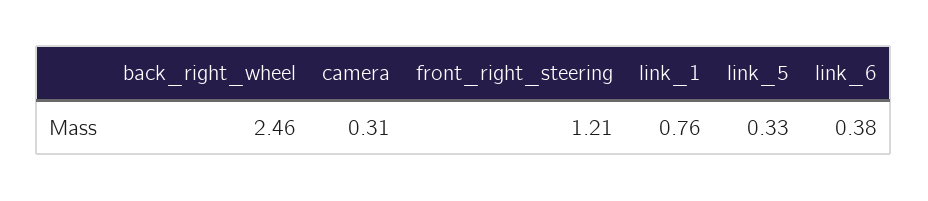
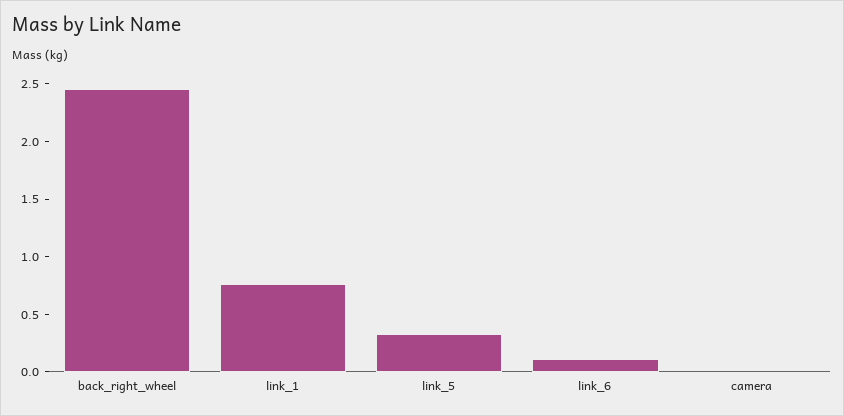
  {
    "back_right_wheel": 2.46,
-   "camera": 0.31,
+   "camera": 0,
-   "front_right_steering": 1.21,
    "link_1": 0.76,
    "link_5": 0.33,
-   "link_6": 0.38
+   "link_6": 0.1
  }

